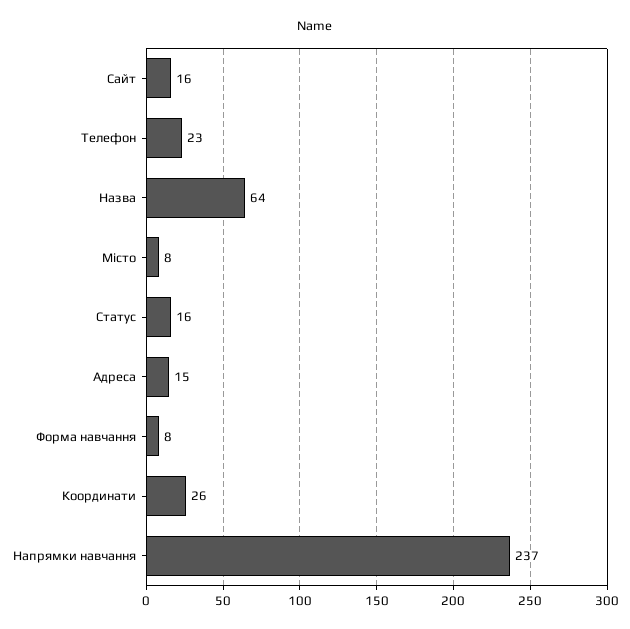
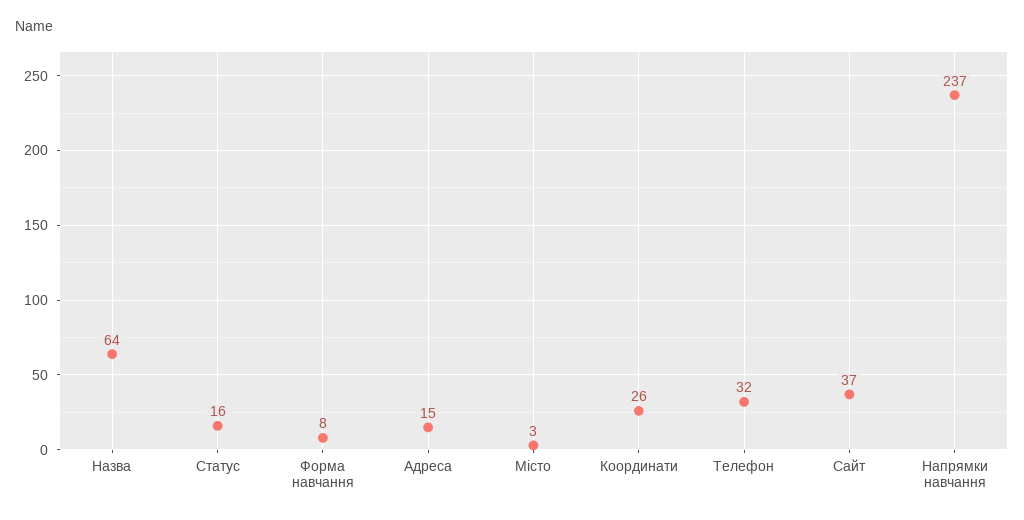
  {
-   "Сайт": 16,
+   "Сайт": 37,
-   "Телефон": 23,
+   "Телефон": 32,
    "Назва": 64,
-   "Місто": 8,
+   "Місто": 3,
    "Статус": 16,
    "Адреса": 15,
    "Форма навчання": 8,
    "Координати": 26,
    "Напрямки навчання": 237
  }

